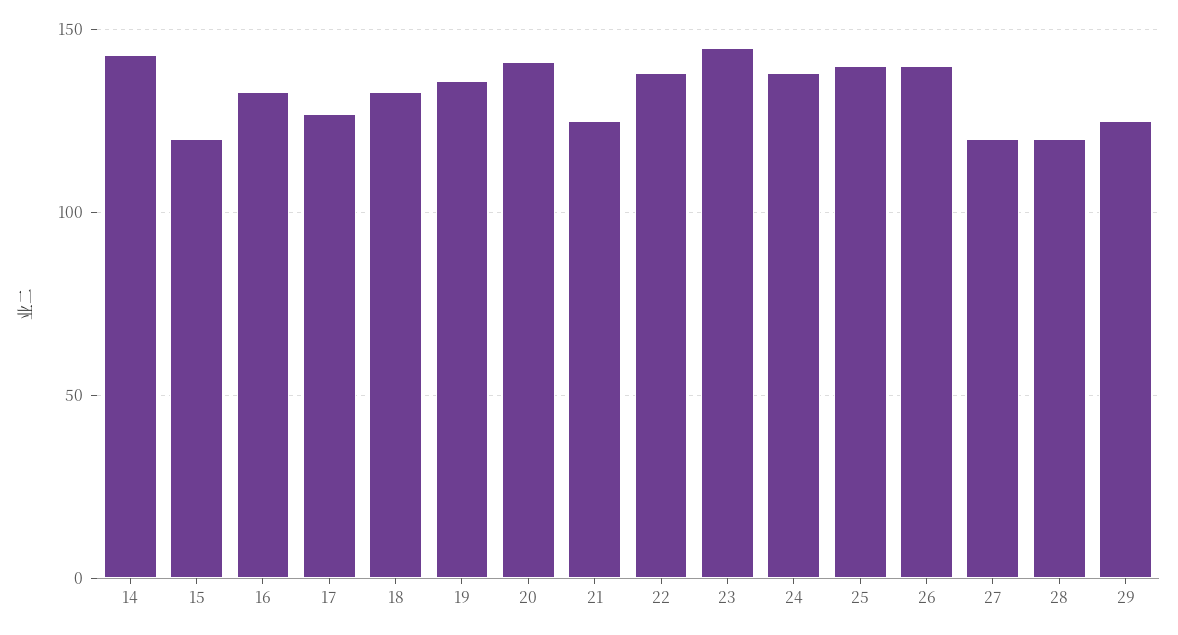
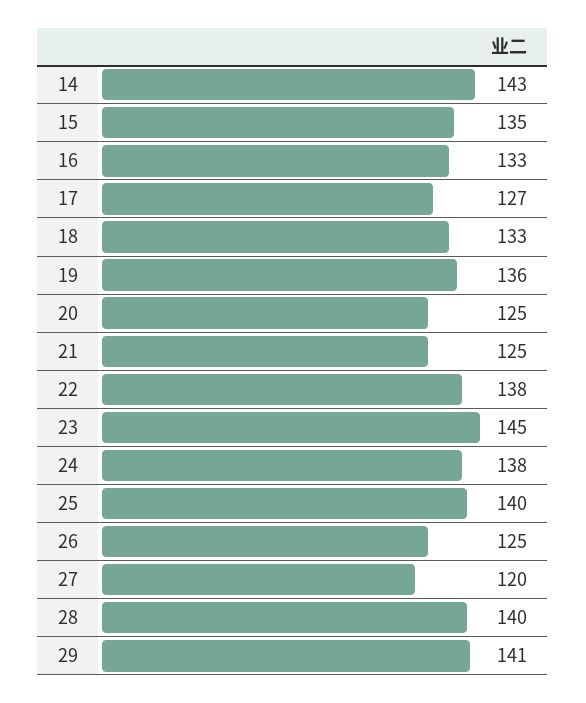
  {
    "14": 143,
-   "15": 120,
+   "15": 135,
    "16": 133,
    "17": 127,
    "18": 133,
    "19": 136,
-   "20": 140,
+   "20": 125,
    "21": 125,
    "22": 138,
    "23": 145,
    "24": 138,
    "25": 140,
-   "26": 140,
+   "26": 125,
    "27": 120,
-   "28": 120,
+   "28": 140,
-   "29": 125
+   "29": 141
  }

